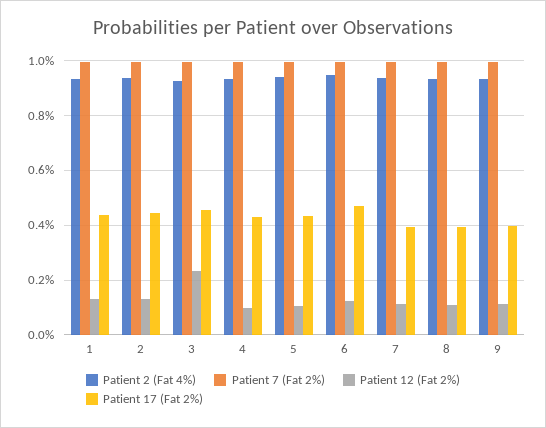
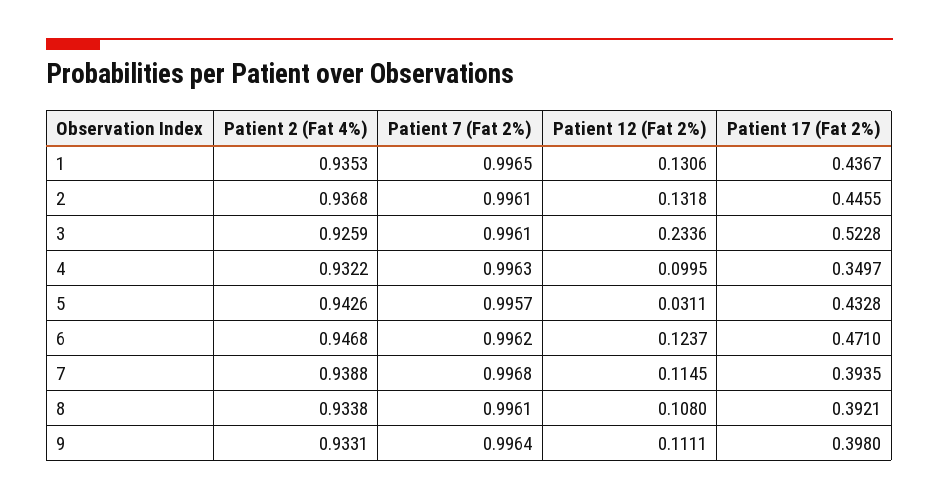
  {
    "Patient 2 (Fat 4%)": {
      "1": 0.9353,
      "2": 0.9368,
      "3": 0.9259,
      "4": 0.9322,
      "5": 0.9426,
      "6": 0.9468,
      "7": 0.9388,
      "8": 0.9338,
      "9": 0.9331
    },
    "Patient 7 (Fat 2%)": {
      "1": 0.9965,
      "2": 0.9961,
      "3": 0.9961,
      "4": 0.9963,
      "5": 0.9957,
      "6": 0.9962,
      "7": 0.9968,
      "8": 0.9961,
      "9": 0.9964
    },
    "Patient 12 (Fat 2%)": {
      "1": 0.1306,
      "2": 0.1318,
      "3": 0.2336,
      "4": 0.0995,
-     "5": 0.1,
+     "5": 0.0311,
      "6": 0.1237,
      "7": 0.1145,
      "8": 0.108,
      "9": 0.1111
    },
    "Patient 17 (Fat 2%)": {
      "1": 0.4367,
      "2": 0.4455,
-     "3": 0.45,
+     "3": 0.5228,
-     "4": 0.425,
+     "4": 0.3497,
      "5": 0.4328,
      "6": 0.471,
      "7": 0.3935,
      "8": 0.3921,
      "9": 0.398
    }
  }

